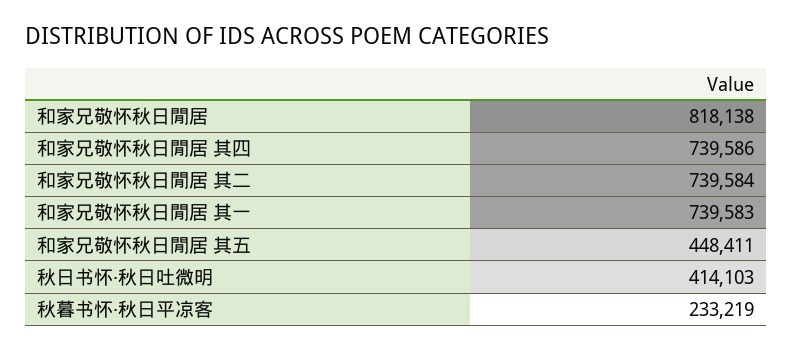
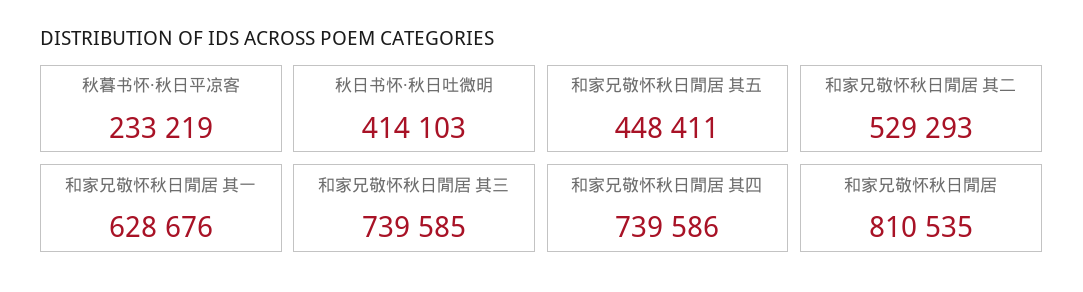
  {
-   "和家兄敬怀秋日閒居": 818138,
+   "和家兄敬怀秋日閒居": 810535,
    "和家兄敬怀秋日閒居 其四": 739586,
-   "和家兄敬怀秋日閒居 其二": 739584,
+   "和家兄敬怀秋日閒居 其二": 529293,
-   "和家兄敬怀秋日閒居 其一": 739583,
+   "和家兄敬怀秋日閒居 其一": 628676,
    "和家兄敬怀秋日閒居 其五": 448411,
    "秋日书怀·秋日吐微明": 414103,
-   "秋暮书怀·秋日平凉客": 233219
+   "秋暮书怀·秋日平凉客": 233219,
+   "和家兄敬怀秋日閒居 其三": 739585
  }

